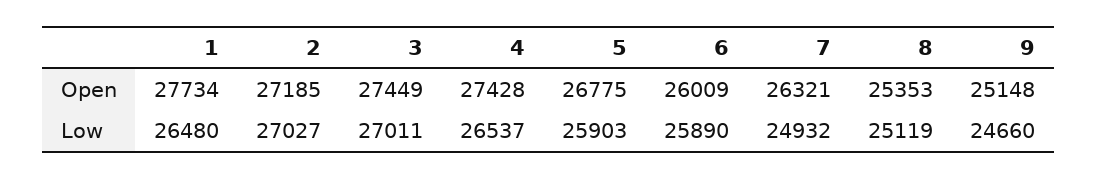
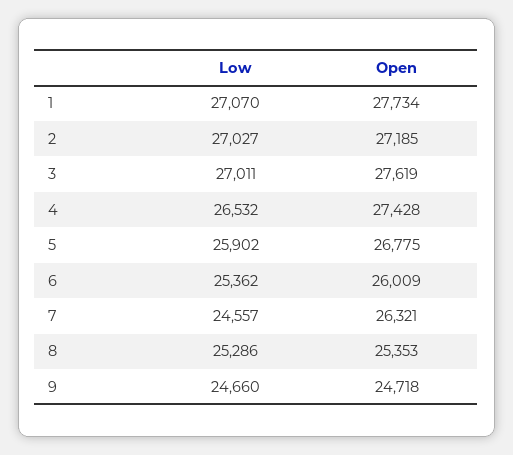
  {
    "1": {
      "Open": 27734,
-     "Low": 26480
+     "Low": 27070
    },
    "2": {
      "Open": 27185,
      "Low": 27027
    },
    "3": {
-     "Open": 27449,
+     "Open": 27619,
      "Low": 27011
    },
    "4": {
      "Open": 27428,
-     "Low": 26537
+     "Low": 26532
    },
    "5": {
      "Open": 26775,
-     "Low": 25903
+     "Low": 25902
    },
    "6": {
      "Open": 26009,
-     "Low": 25890
+     "Low": 25362
    },
    "7": {
      "Open": 26321,
-     "Low": 24932
+     "Low": 24557
    },
    "8": {
      "Open": 25353,
-     "Low": 25119
+     "Low": 25286
    },
    "9": {
-     "Open": 25148,
+     "Open": 24718,
      "Low": 24660
    }
  }

